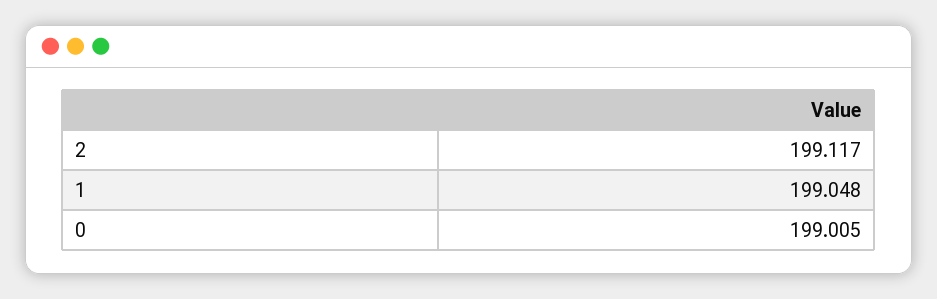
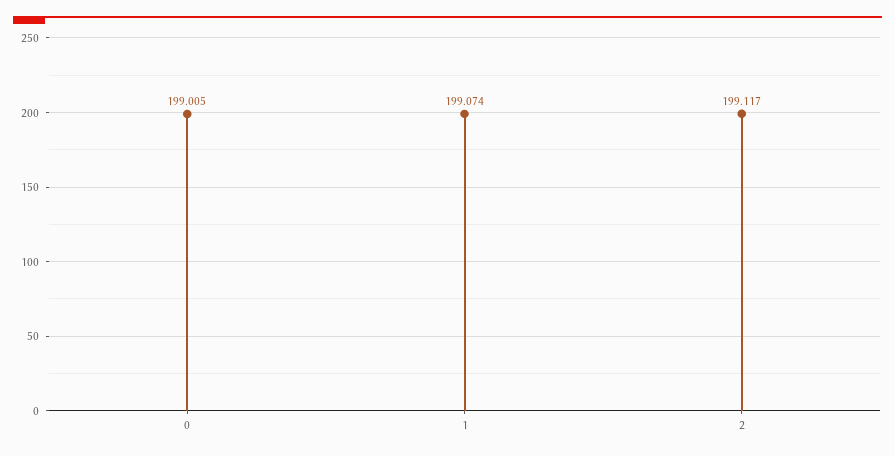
  {
    "2": 199.117,
-   "1": 199.048,
+   "1": 199.074,
    "0": 199.005
  }

